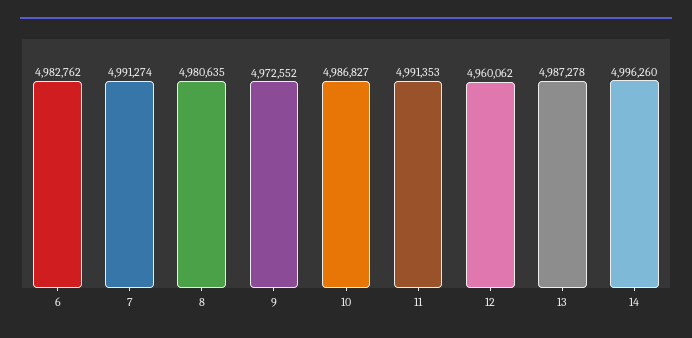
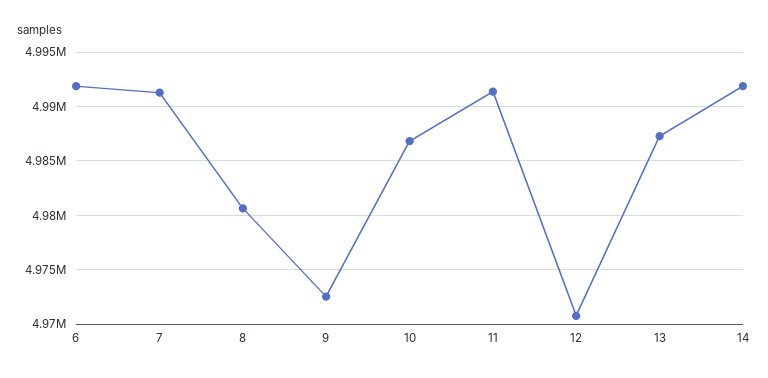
  {
-   "6": 4982762,
+   "6": 4992000,
    "7": 4991274,
    "8": 4980635,
    "9": 4972552,
    "10": 4986827,
    "11": 4991353,
-   "12": 4960062,
+   "12": 4971000,
    "13": 4987278,
-   "14": 4996260
+   "14": 4992000
  }

